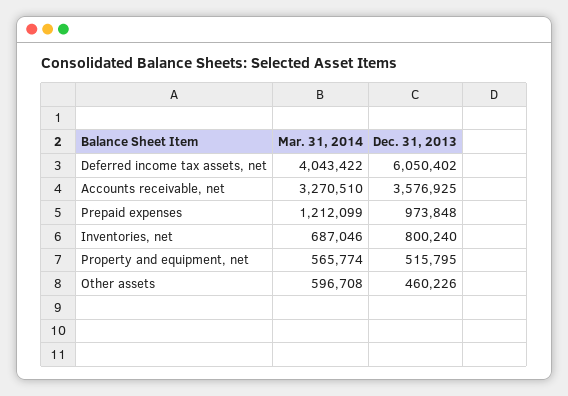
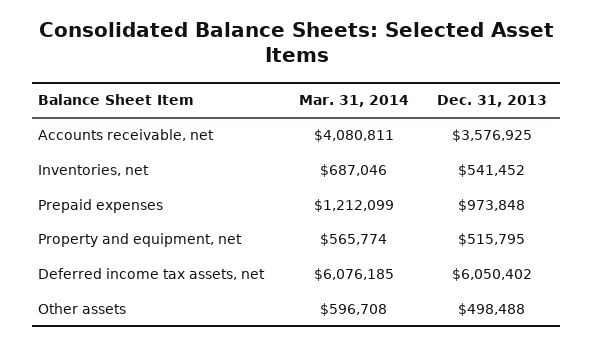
  {
    "Mar. 31, 2014": {
-     "Deferred income tax assets, net": 4043422,
+     "Deferred income tax assets, net": 6076185,
-     "Accounts receivable, net": 3270510,
+     "Accounts receivable, net": 4080811,
      "Prepaid expenses": 1212099,
      "Inventories, net": 687046,
      "Property and equipment, net": 565774,
      "Other assets": 596708
    },
    "Dec. 31, 2013": {
      "Deferred income tax assets, net": 6050402,
      "Accounts receivable, net": 3576925,
      "Prepaid expenses": 973848,
-     "Inventories, net": 800240,
+     "Inventories, net": 541452,
      "Property and equipment, net": 515795,
-     "Other assets": 460226
+     "Other assets": 498488
    }
  }

